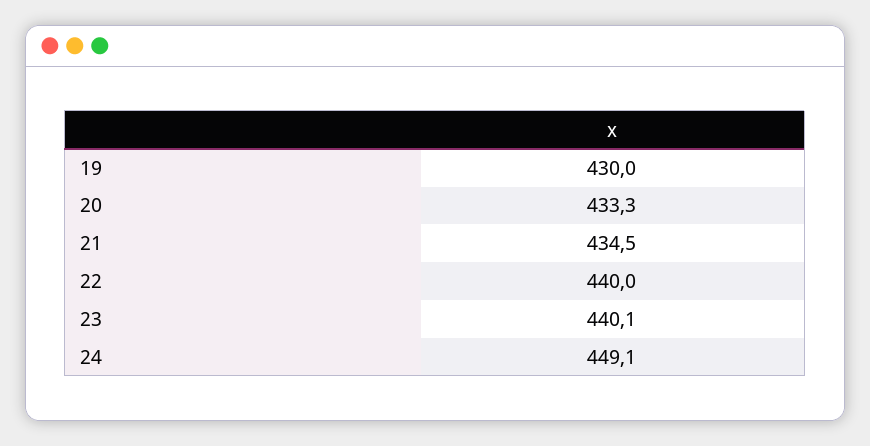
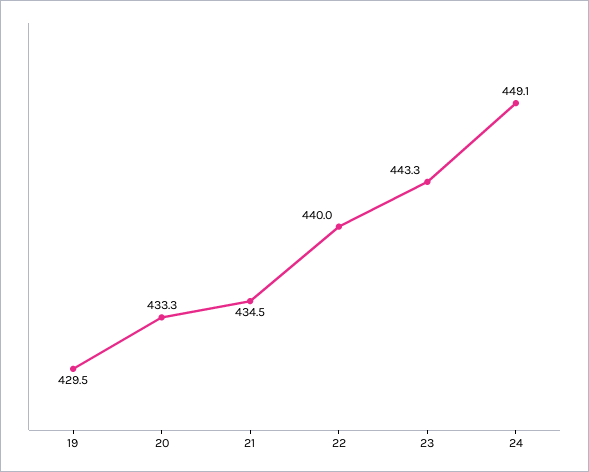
  {
-   "19": 430,
+   "19": 429.5,
    "20": 433.3,
    "21": 434.5,
    "22": 440,
-   "23": 440.1,
+   "23": 443.3,
    "24": 449.1
  }

